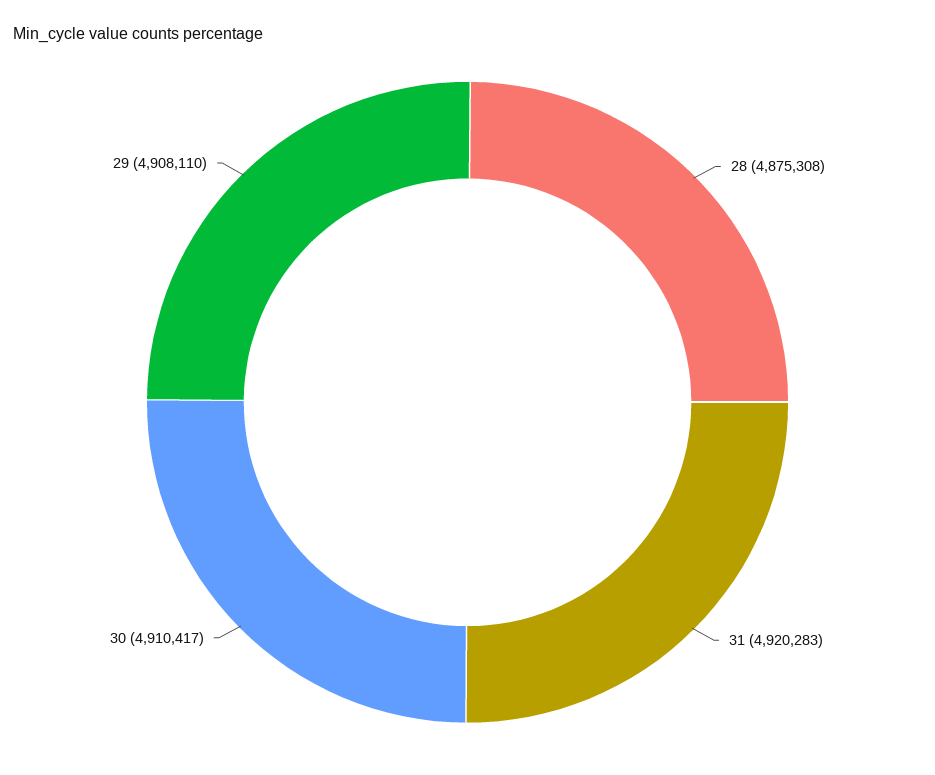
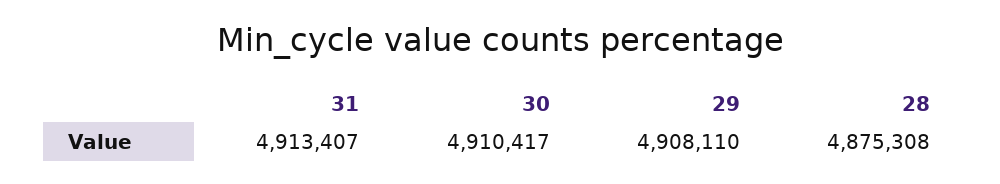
  {
    "28": 4875308,
-   "31": 4920283,
+   "31": 4913407,
    "30": 4910417,
    "29": 4908110
  }

